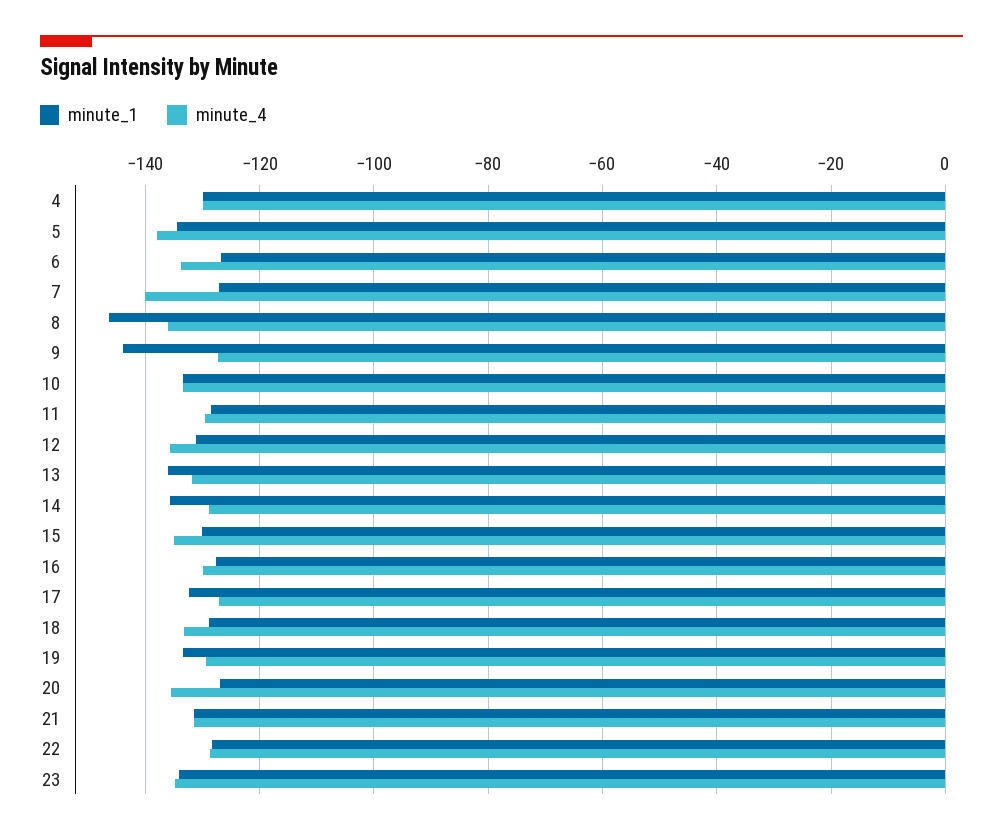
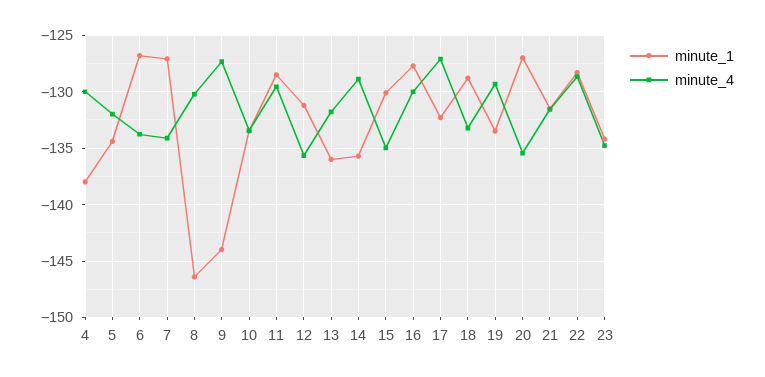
  {
    "minute_1": {
-     "4": -130,
+     "4": -138,
      "5": -134,
      "6": -127,
      "7": -127,
      "8": -146,
      "9": -144,
      "10": -134,
      "11": -129,
      "12": -131,
      "13": -136,
      "14": -136,
      "15": -130,
      "16": -128,
      "17": -132,
      "18": -129,
      "19": -134,
      "20": -127,
      "21": -132,
      "22": -128,
      "23": -134
    },
    "minute_4": {
      "4": -130,
-     "5": -138,
+     "5": -132,
      "6": -134,
-     "7": -140,
+     "7": -134,
-     "8": -136,
+     "8": -130,
      "9": -127,
      "10": -133,
      "11": -130,
      "12": -136,
      "13": -132,
      "14": -129,
      "15": -135,
      "16": -130,
      "17": -127,
      "18": -133,
      "19": -129,
      "20": -135,
      "21": -132,
      "22": -129,
      "23": -135
    }
  }

